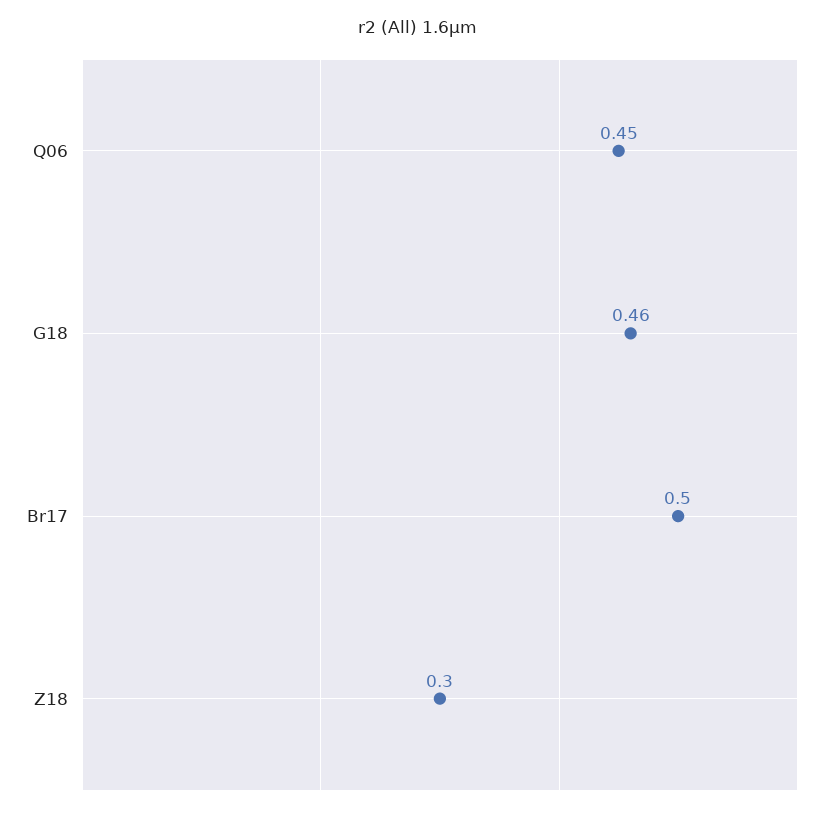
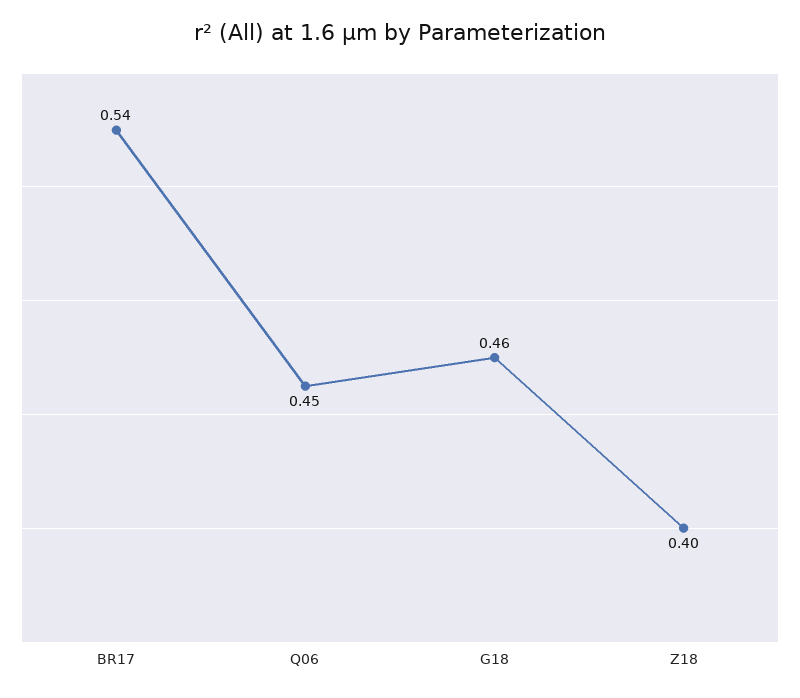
  {
    "Q06": 0.45,
    "G18": 0.46,
-   "Br17": 0.5,
+   "Br17": 0.54,
-   "Z18": 0.3
+   "Z18": 0.4
  }

